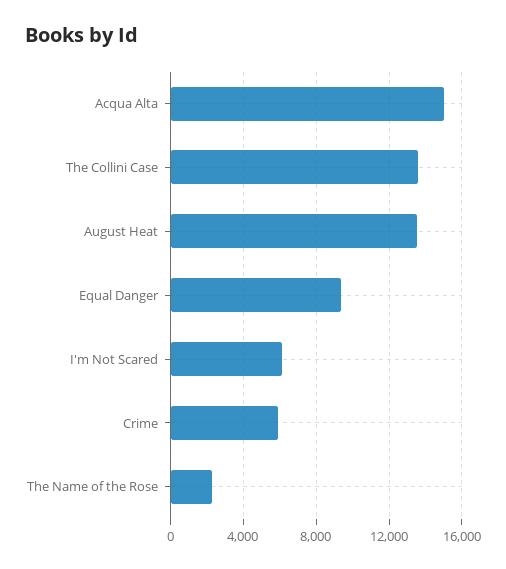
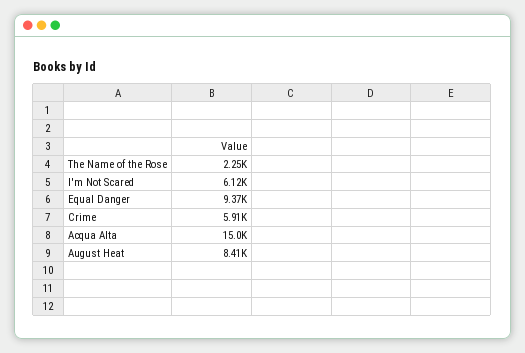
  {
    "Acqua Alta": 15000,
-   "The Collini Case": 13500,
-   "August Heat": 13500,
+   "August Heat": 8410,
    "Equal Danger": 9370,
    "I'm Not Scared": 6120,
    "Crime": 5910,
    "The Name of the Rose": 2250
  }

